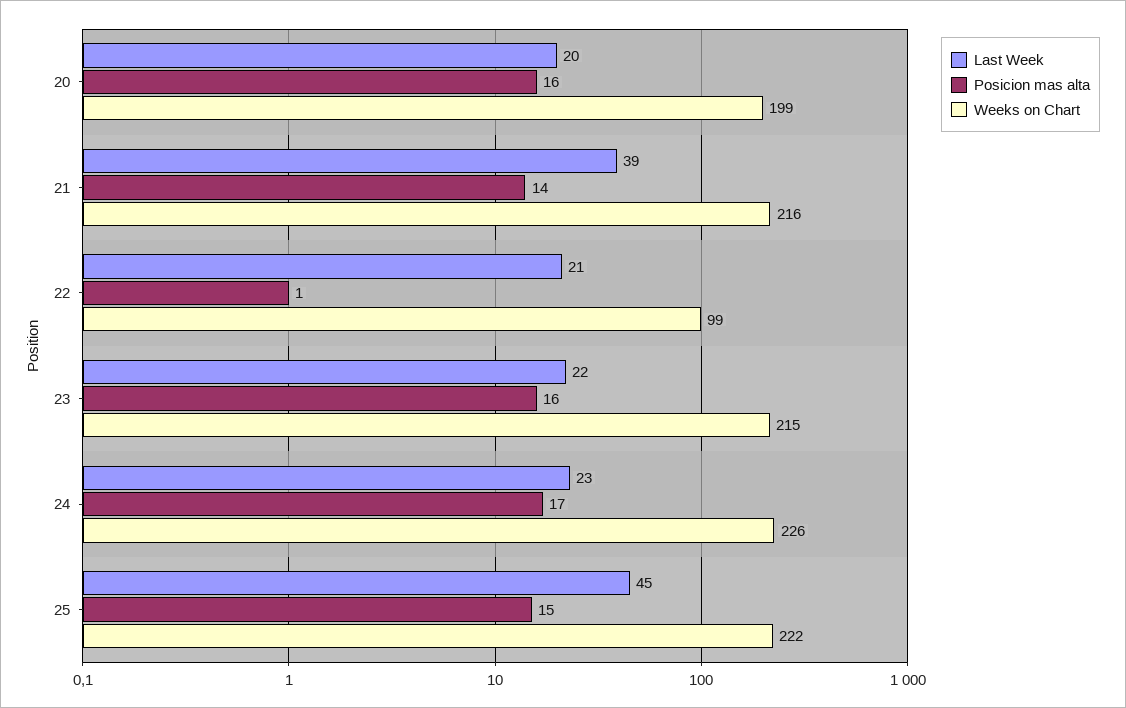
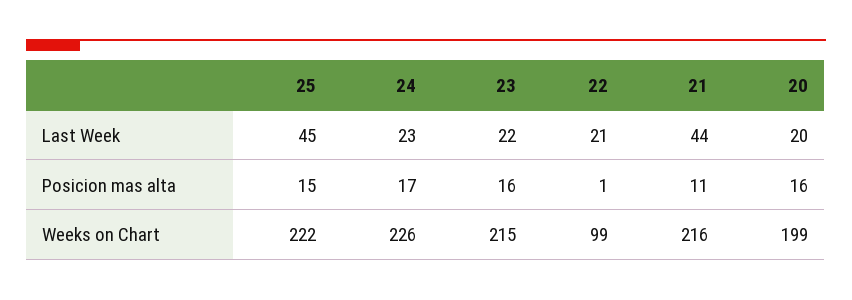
  {
    "Last Week": {
      "20": 20,
-     "21": 39,
+     "21": 44,
      "22": 21,
      "23": 22,
      "24": 23,
      "25": 45
    },
    "Posicion mas alta": {
      "20": 16,
-     "21": 14,
+     "21": 11,
      "22": 1,
      "23": 16,
      "24": 17,
      "25": 15
    },
    "Weeks on Chart": {
      "20": 199,
      "21": 216,
      "22": 99,
      "23": 215,
      "24": 226,
      "25": 222
    }
  }

